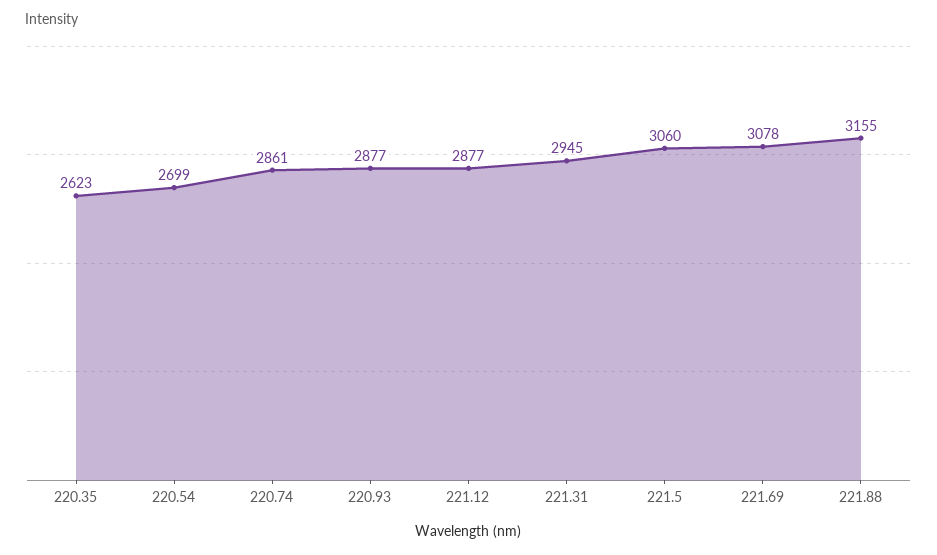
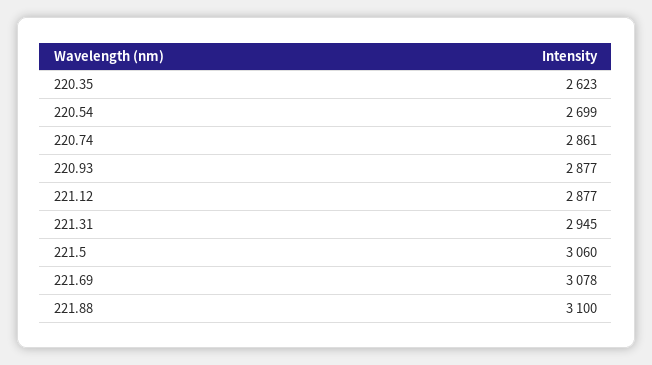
  {
    "220.35": 2623,
    "220.54": 2699,
    "220.74": 2861,
    "220.93": 2877,
    "221.12": 2877,
    "221.31": 2945,
    "221.5": 3060,
    "221.69": 3078,
-   "221.88": 3155
+   "221.88": 3100
  }

